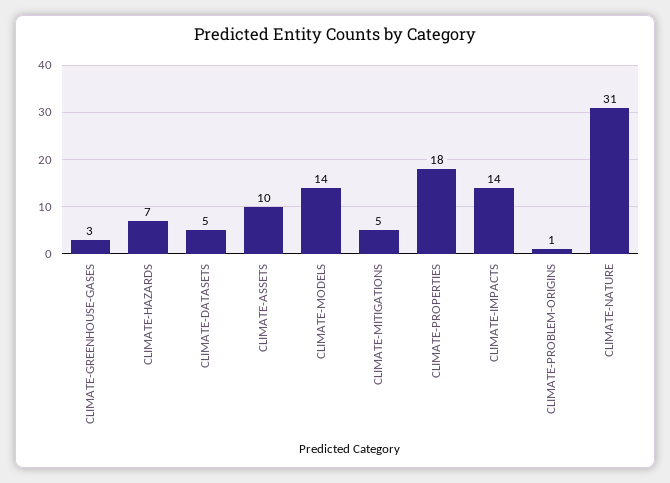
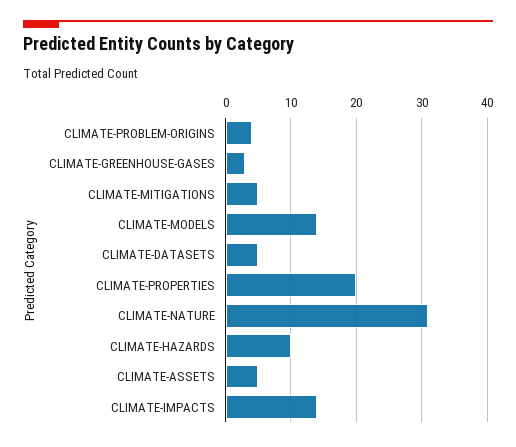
  {
    "CLIMATE-GREENHOUSE-GASES": 3,
-   "CLIMATE-HAZARDS": 7,
+   "CLIMATE-HAZARDS": 10,
    "CLIMATE-DATASETS": 5,
-   "CLIMATE-ASSETS": 10,
+   "CLIMATE-ASSETS": 5,
    "CLIMATE-MODELS": 14,
    "CLIMATE-MITIGATIONS": 5,
-   "CLIMATE-PROPERTIES": 18,
+   "CLIMATE-PROPERTIES": 20,
    "CLIMATE-IMPACTS": 14,
-   "CLIMATE-PROBLEM-ORIGINS": 1,
+   "CLIMATE-PROBLEM-ORIGINS": 4,
    "CLIMATE-NATURE": 31
  }

